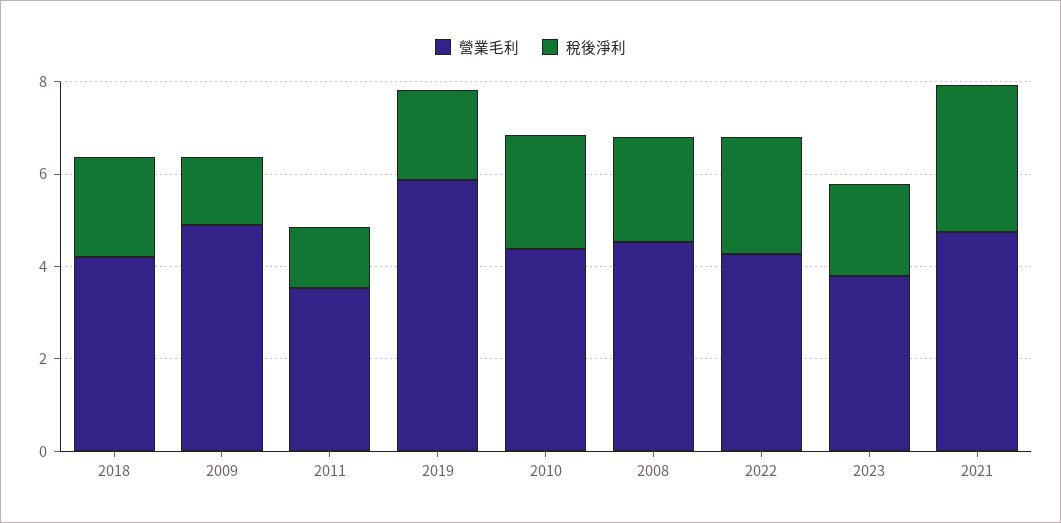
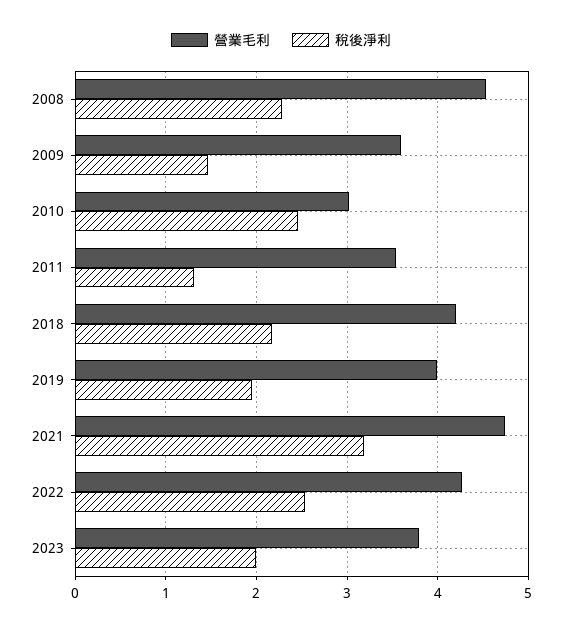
  {
    "營業毛利": {
      "2018": 4.2,
-     "2009": 5,
+     "2009": 3.6,
      "2011": 3.5,
-     "2019": 6,
+     "2019": 4,
-     "2010": 4.5,
+     "2010": 3,
      "2008": 4.5,
      "2022": 4.3,
      "2023": 3.8,
      "2021": 4.7
    },
    "稅後淨利": {
      "2018": 2.2,
      "2009": 1.5,
      "2011": 1.3,
      "2019": 2,
      "2010": 2.5,
      "2008": 2.3,
      "2022": 2.5,
      "2023": 2,
      "2021": 3.2
    }
  }

